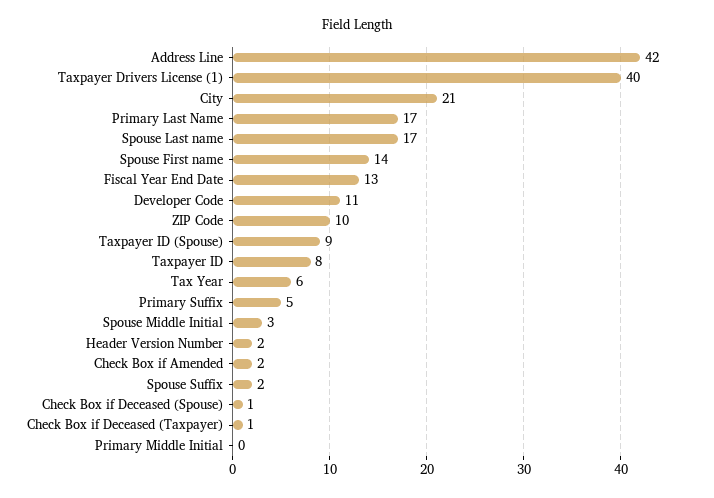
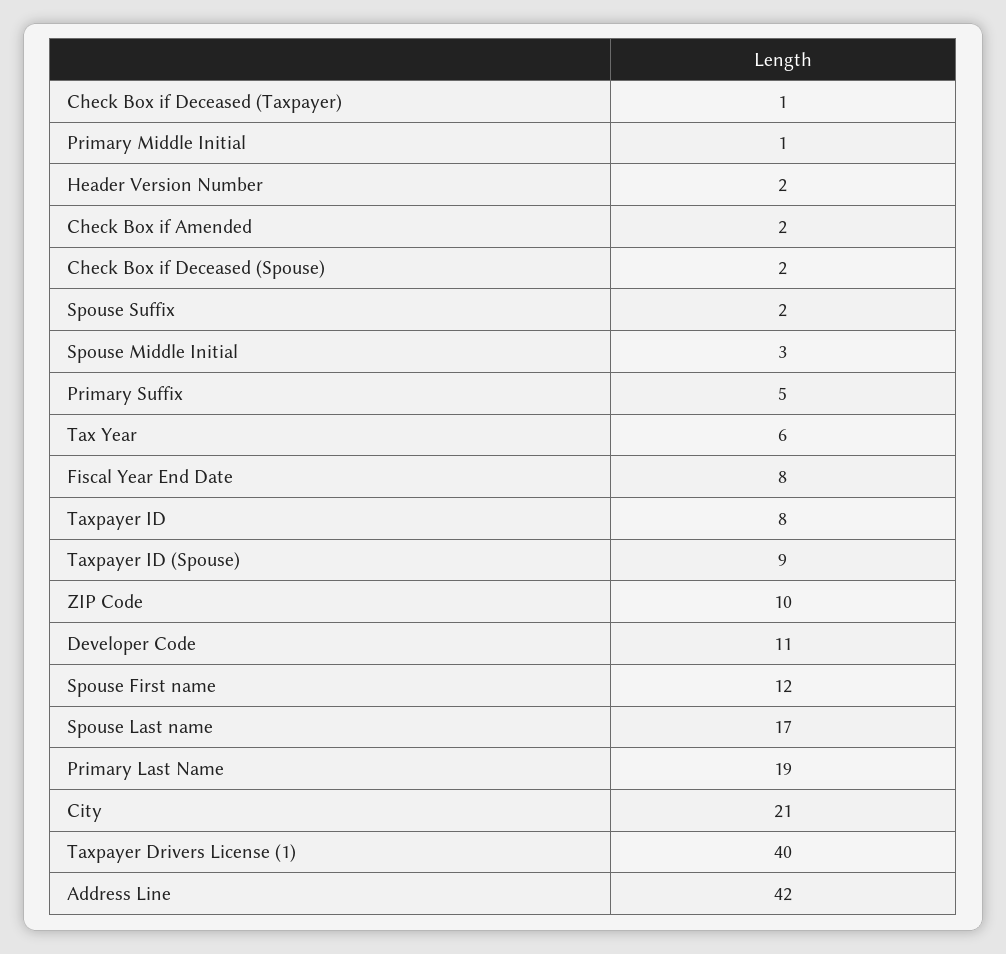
  {
    "Address Line": 42,
    "Taxpayer Drivers License (1)": 40,
    "City": 21,
-   "Primary Last Name": 17,
+   "Primary Last Name": 19,
    "Spouse Last name": 17,
-   "Spouse First name": 14,
+   "Spouse First name": 12,
-   "Fiscal Year End Date": 13,
+   "Fiscal Year End Date": 8,
    "Developer Code": 11,
    "ZIP Code": 10,
    "Taxpayer ID (Spouse)": 9,
    "Taxpayer ID": 8,
    "Tax Year": 6,
    "Primary Suffix": 5,
    "Spouse Middle Initial": 3,
    "Header Version Number": 2,
    "Check Box if Amended": 2,
    "Spouse Suffix": 2,
-   "Check Box if Deceased (Spouse)": 1,
+   "Check Box if Deceased (Spouse)": 2,
    "Check Box if Deceased (Taxpayer)": 1,
-   "Primary Middle Initial": 0
+   "Primary Middle Initial": 1
  }

